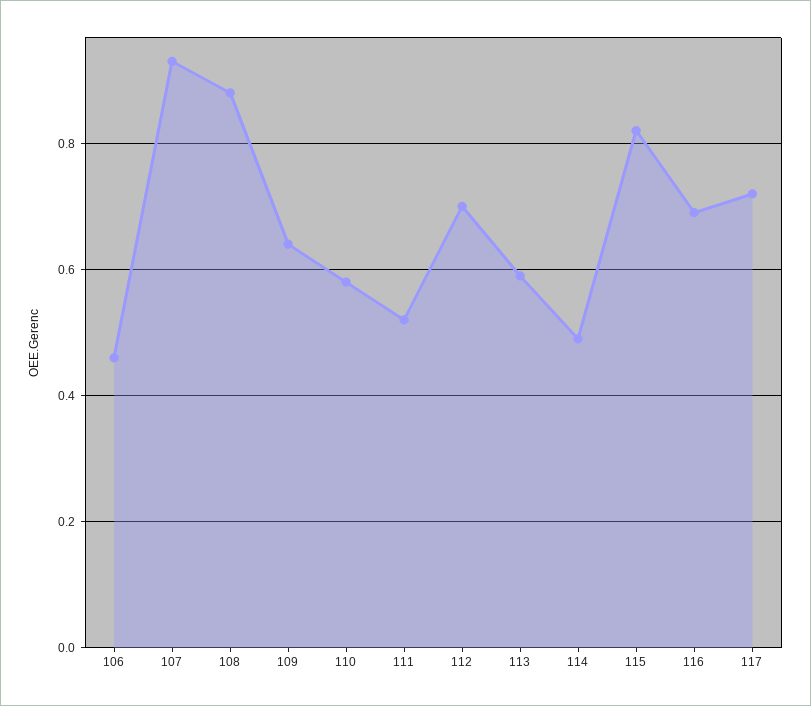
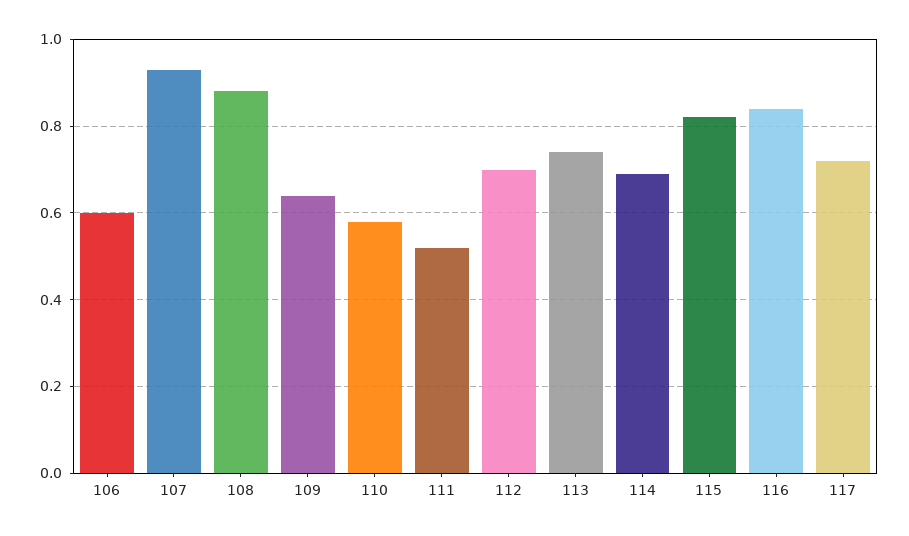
  {
-   "106": 0.45,
+   "106": 0.6,
    "107": 0.95,
    "108": 0.9,
    "109": 0.65,
    "110": 0.6,
    "111": 0.5,
    "112": 0.7,
-   "113": 0.6,
+   "113": 0.75,
-   "114": 0.5,
+   "114": 0.7,
    "115": 0.8,
-   "116": 0.7,
+   "116": 0.85,
    "117": 0.7
  }

